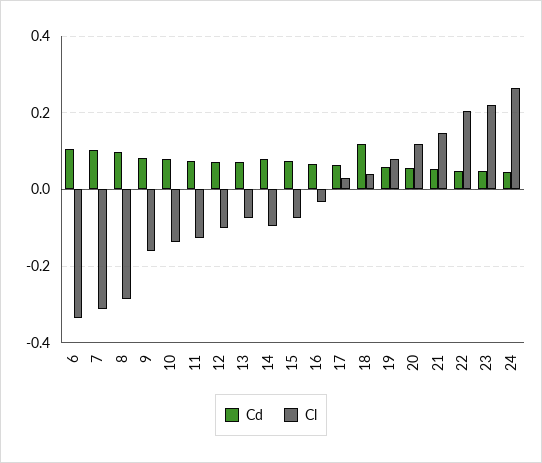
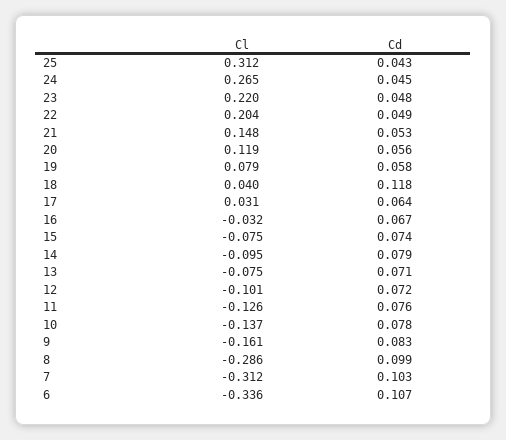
  {
    "Cd": {
      "6": 0.107,
      "7": 0.103,
      "8": 0.099,
      "9": 0.083,
      "10": 0.078,
      "11": 0.076,
      "12": 0.072,
      "13": 0.071,
      "14": 0.079,
      "15": 0.074,
      "16": 0.067,
      "17": 0.064,
      "18": 0.118,
      "19": 0.058,
      "20": 0.056,
      "21": 0.053,
      "22": 0.049,
      "23": 0.048,
-     "24": 0.045
+     "24": 0.045,
+     "25": 0.043
    },
    "Cl": {
      "6": -0.336,
      "7": -0.312,
      "8": -0.286,
      "9": -0.161,
      "10": -0.137,
      "11": -0.126,
      "12": -0.101,
      "13": -0.075,
      "14": -0.095,
      "15": -0.075,
      "16": -0.032,
      "17": 0.031,
      "18": 0.04,
      "19": 0.079,
      "20": 0.119,
      "21": 0.148,
      "22": 0.204,
      "23": 0.22,
-     "24": 0.265
+     "24": 0.265,
+     "25": 0.312
    }
  }

